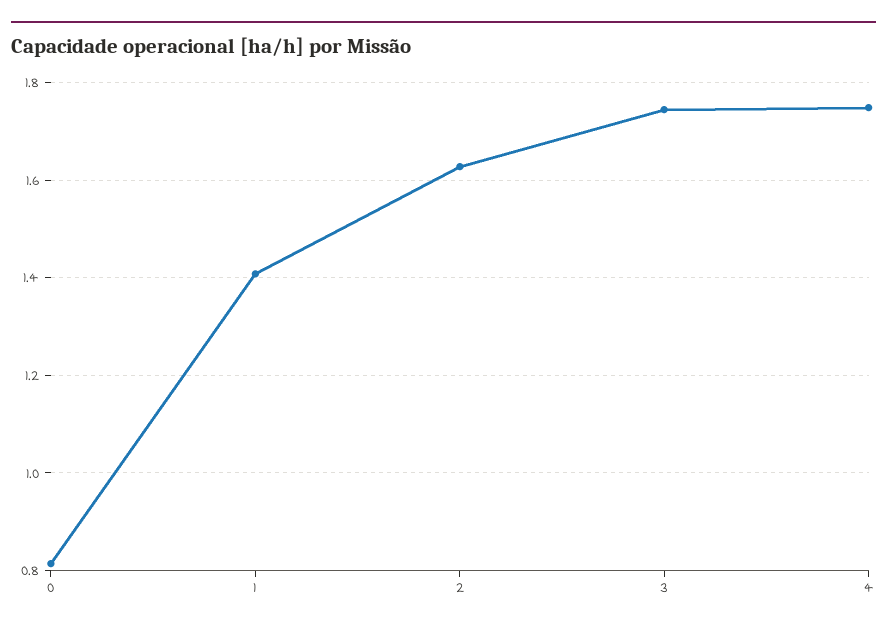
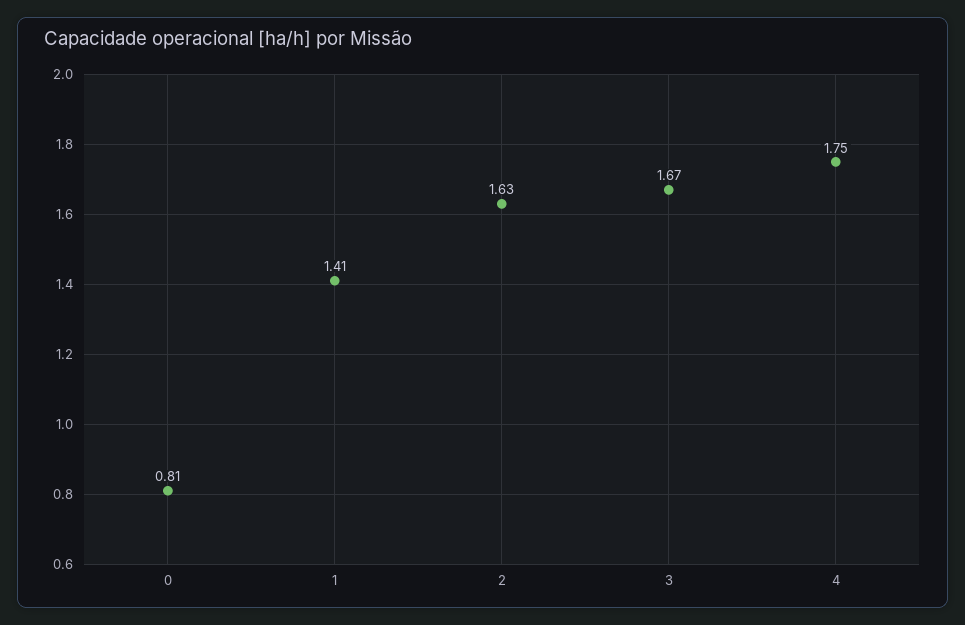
  {
    "0": 0.81,
    "1": 1.41,
    "2": 1.63,
-   "3": 1.74,
+   "3": 1.67,
    "4": 1.75
  }

